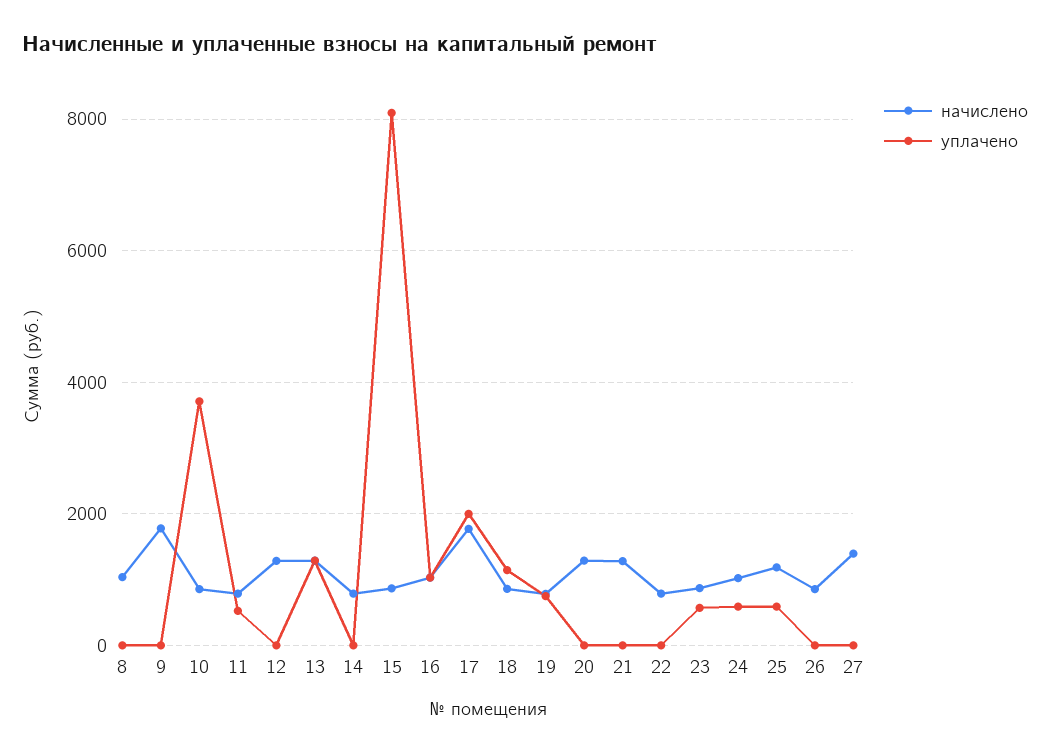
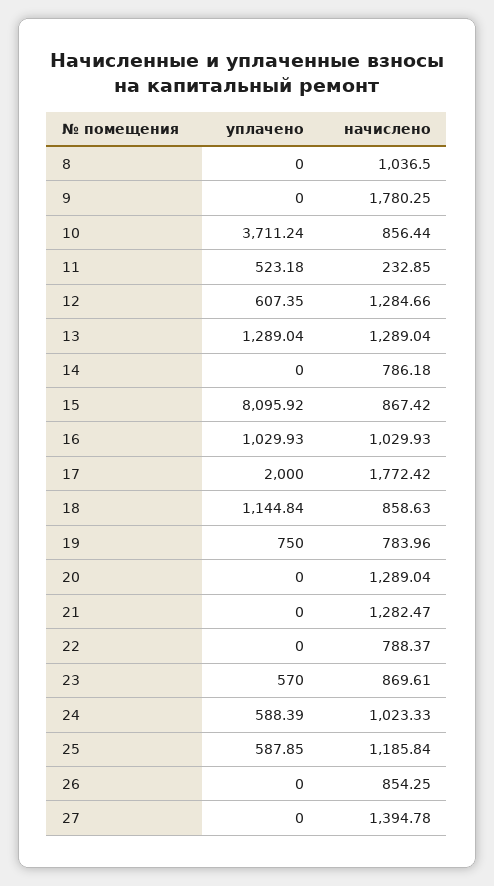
  {
    "начислено": {
      "8": 1036.5,
      "9": 1780.25,
      "10": 856.44,
-     "11": 800,
+     "11": 232.85,
      "12": 1284.66,
      "13": 1289.04,
      "14": 786.18,
      "15": 867.42,
      "16": 1029.93,
      "17": 1772.42,
      "18": 858.63,
      "19": 783.96,
      "20": 1289.04,
      "21": 1282.47,
      "22": 788.37,
      "23": 869.61,
      "24": 1023.33,
      "25": 1185.84,
      "26": 854.25,
      "27": 1394.78
    },
    "уплачено": {
      "8": 0,
      "9": 0,
      "10": 3711.24,
      "11": 523.18,
-     "12": 0,
+     "12": 607.35,
      "13": 1289.04,
      "14": 0,
      "15": 8095.92,
      "16": 1029.93,
      "17": 2000,
      "18": 1144.84,
      "19": 750,
      "20": 0,
      "21": 0,
      "22": 0,
      "23": 570,
      "24": 588.39,
      "25": 587.85,
      "26": 0,
      "27": 0
    }
  }

